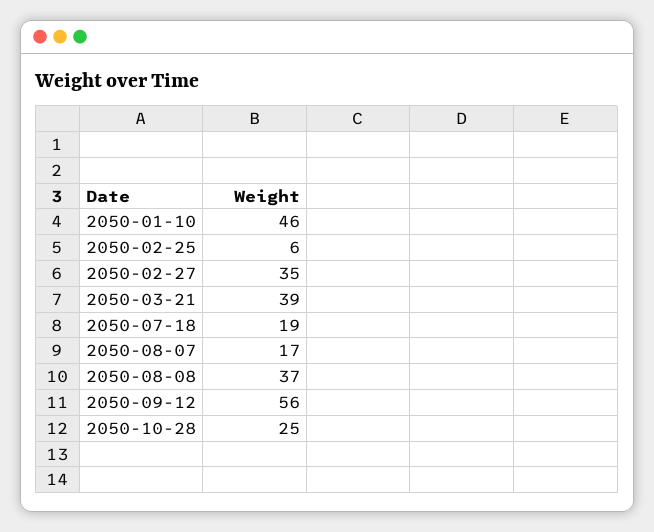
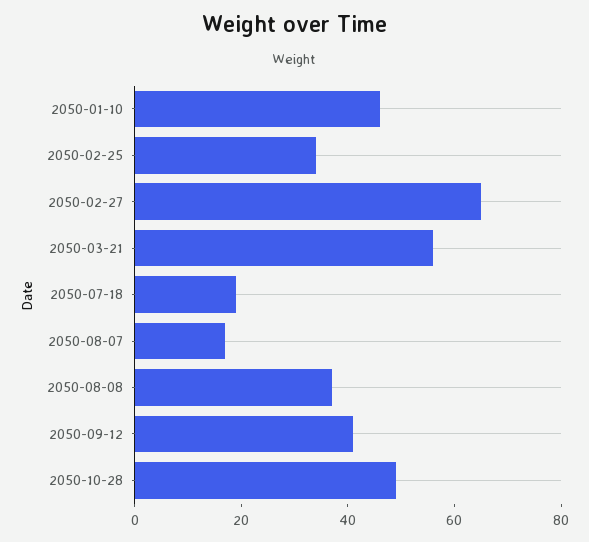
  {
    "2050-01-10": 46,
-   "2050-02-25": 6,
+   "2050-02-25": 35,
-   "2050-02-27": 35,
+   "2050-02-27": 65,
-   "2050-03-21": 39,
+   "2050-03-21": 55,
    "2050-07-18": 19,
    "2050-08-07": 17,
    "2050-08-08": 37,
-   "2050-09-12": 56,
+   "2050-09-12": 40,
-   "2050-10-28": 25
+   "2050-10-28": 50
  }

